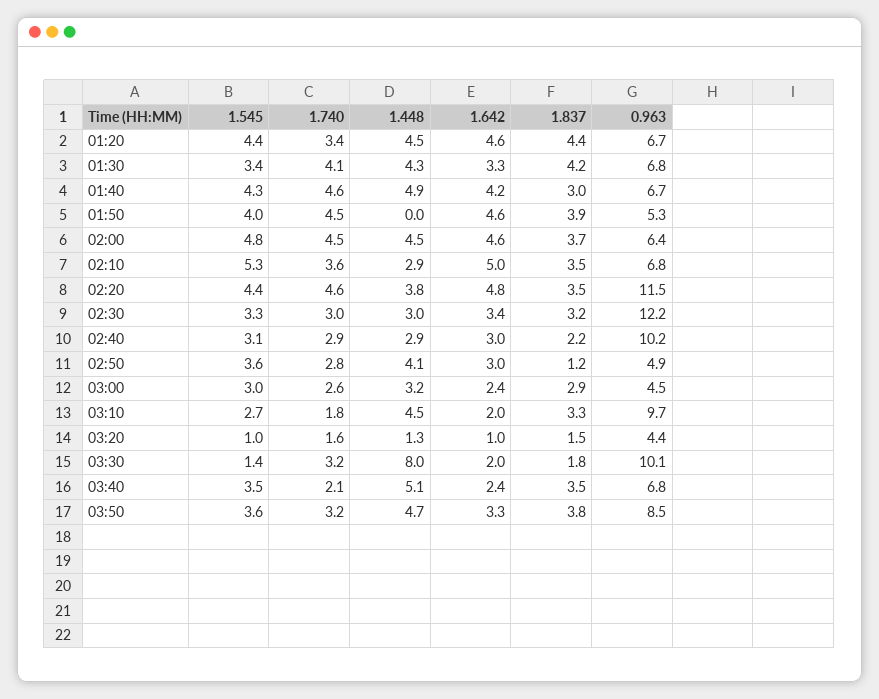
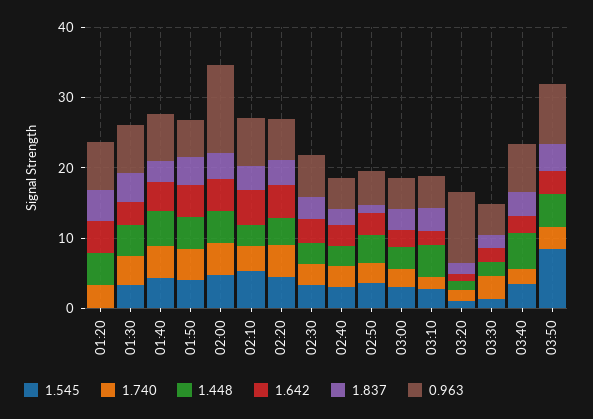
  {
    "1.545": {
-     "01:20": 4.4,
+     "01:20": 0,
      "01:30": 3.4,
      "01:40": 4.3,
      "01:50": 4,
      "02:00": 4.8,
      "02:10": 5.3,
      "02:20": 4.4,
      "02:30": 3.3,
      "02:40": 3.1,
      "02:50": 3.6,
      "03:00": 3,
      "03:10": 2.7,
      "03:20": 1,
      "03:30": 1.4,
      "03:40": 3.5,
-     "03:50": 3.6
+     "03:50": 8
    },
    "1.740": {
      "01:20": 3.4,
      "01:30": 4.1,
      "01:40": 4.6,
      "01:50": 4.5,
      "02:00": 4.5,
      "02:10": 3.6,
      "02:20": 4.6,
      "02:30": 3,
      "02:40": 2.9,
      "02:50": 2.8,
      "03:00": 2.6,
      "03:10": 1.8,
      "03:20": 1.6,
      "03:30": 3.2,
      "03:40": 2.1,
      "03:50": 3.2
    },
    "1.448": {
      "01:20": 4.5,
      "01:30": 4.3,
      "01:40": 4.9,
-     "01:50": 0,
+     "01:50": 4,
      "02:00": 4.5,
      "02:10": 2.9,
      "02:20": 3.8,
      "02:30": 3,
      "02:40": 2.9,
      "02:50": 4.1,
      "03:00": 3.2,
      "03:10": 4.5,
      "03:20": 1.3,
-     "03:30": 8,
+     "03:30": 2,
      "03:40": 5.1,
      "03:50": 4.7
    },
    "1.642": {
      "01:20": 4.6,
      "01:30": 3.3,
      "01:40": 4.2,
      "01:50": 4.6,
      "02:00": 4.6,
      "02:10": 5,
      "02:20": 4.8,
      "02:30": 3.4,
      "02:40": 3,
      "02:50": 3,
      "03:00": 2.4,
      "03:10": 2,
      "03:20": 1,
      "03:30": 2,
      "03:40": 2.4,
      "03:50": 3.3
    },
    "1.837": {
      "01:20": 4.4,
      "01:30": 4.2,
      "01:40": 3,
      "01:50": 3.9,
      "02:00": 3.7,
      "02:10": 3.5,
      "02:20": 3.5,
      "02:30": 3.2,
      "02:40": 2.2,
      "02:50": 1.2,
      "03:00": 2.9,
      "03:10": 3.3,
      "03:20": 1.5,
      "03:30": 1.8,
      "03:40": 3.5,
      "03:50": 3.8
    },
    "0.963": {
      "01:20": 6.7,
      "01:30": 6.8,
      "01:40": 6.7,
      "01:50": 5.3,
-     "02:00": 6.4,
+     "02:00": 12,
      "02:10": 6.8,
-     "02:20": 11.5,
+     "02:20": 6,
-     "02:30": 12.2,
+     "02:30": 6,
-     "02:40": 10.2,
+     "02:40": 4,
      "02:50": 4.9,
      "03:00": 4.5,
-     "03:10": 9.7,
+     "03:10": 4,
-     "03:20": 4.4,
+     "03:20": 10,
-     "03:30": 10.1,
+     "03:30": 4,
      "03:40": 6.8,
      "03:50": 8.5
    }
  }

